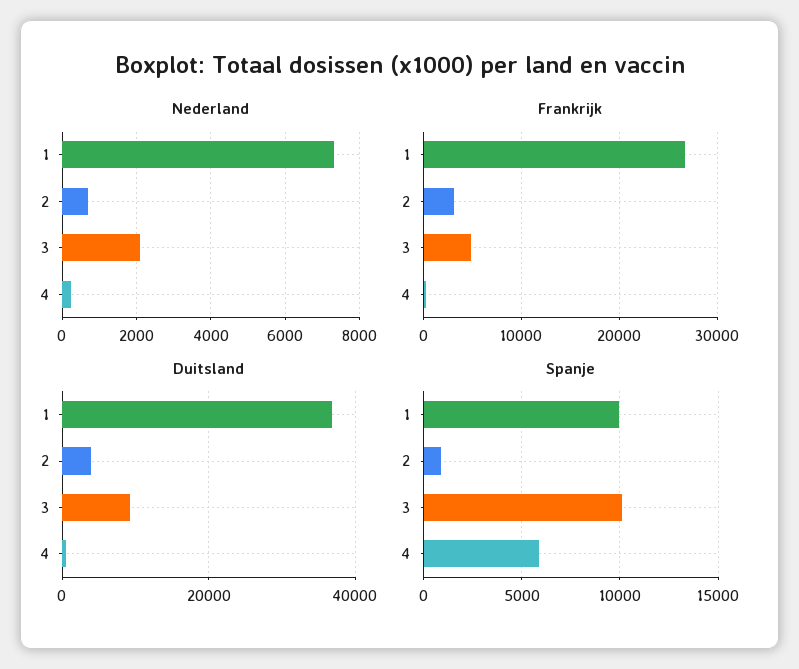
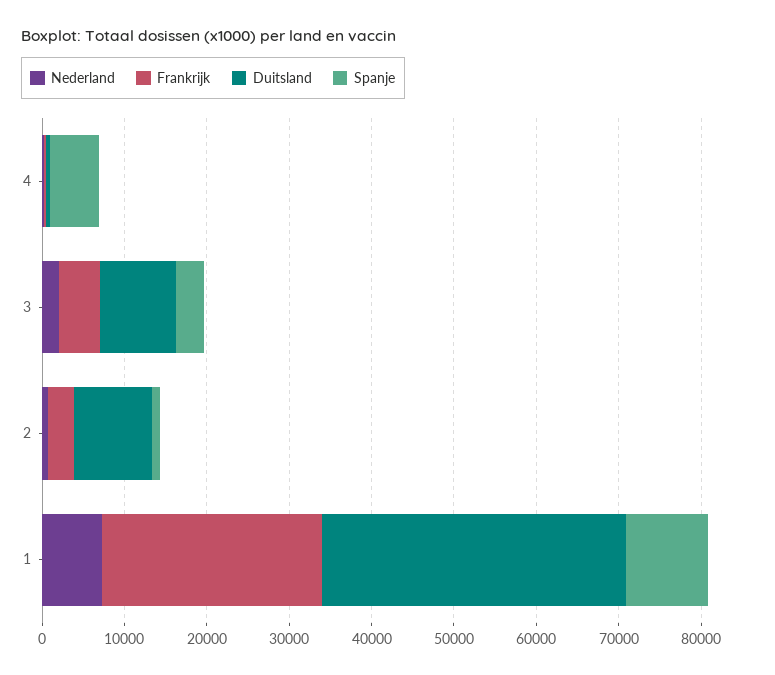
  {
    "Nederland": {
      "1": 7400,
      "2": 800,
      "3": 2200,
      "4": 200
    },
    "Frankrijk": {
      "1": 27000,
      "2": 3000,
      "3": 5000,
      "4": 0
    },
    "Duitsland": {
      "1": 36000,
-     "2": 4000,
+     "2": 10000,
      "3": 10000,
      "4": 0
    },
    "Spanje": {
      "1": 10000,
      "2": 1000,
-     "3": 10000,
+     "3": 4000,
      "4": 6000
    }
  }

